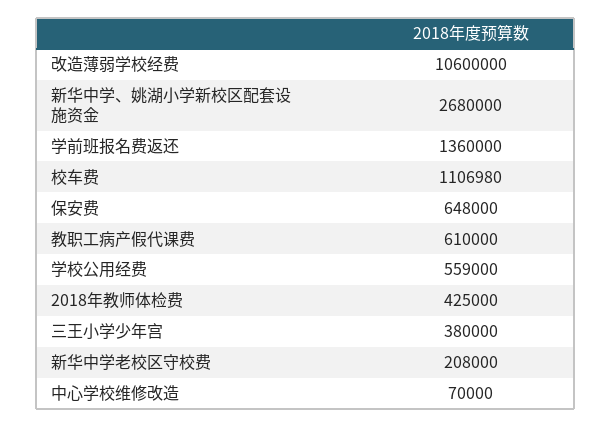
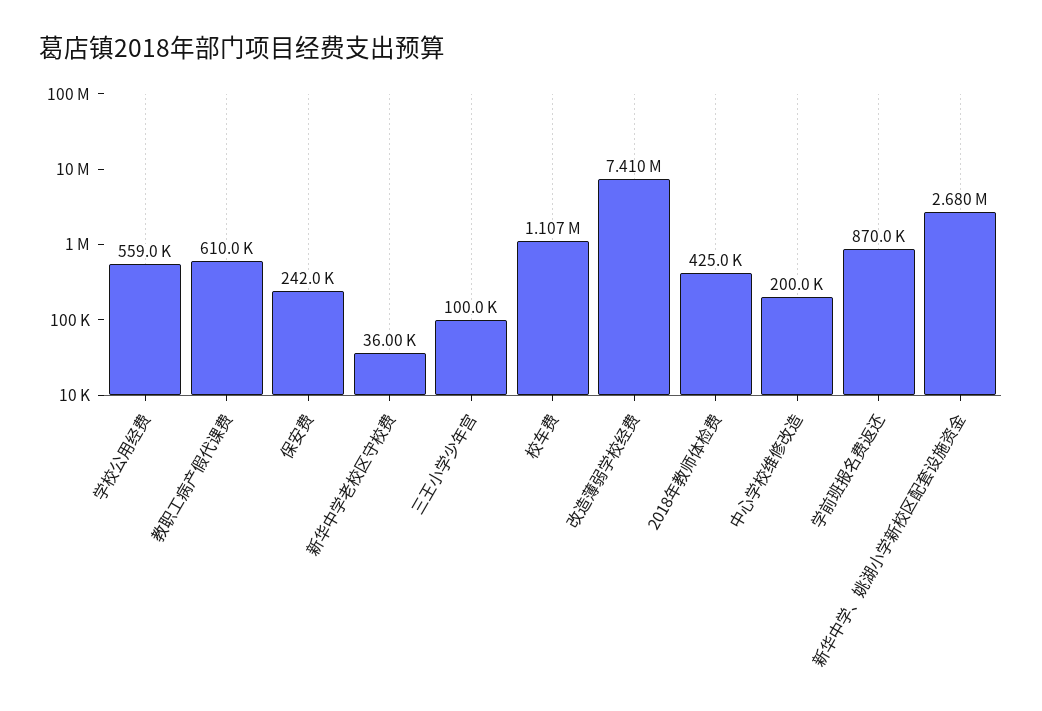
  {
-   "改造薄弱学校经费": 10600000,
+   "改造薄弱学校经费": 7410000,
    "新华中学、姚湖小学新校区配套设施资金": 2680000,
-   "学前班报名费返还": 1360000,
+   "学前班报名费返还": 870000,
    "校车费": 1106980,
-   "保安费": 648000,
+   "保安费": 242000,
    "教职工病产假代课费": 610000,
    "学校公用经费": 559000,
    "2018年教师体检费": 425000,
-   "三王小学少年宫": 380000,
+   "三王小学少年宫": 100000,
-   "新华中学老校区守校费": 208000,
+   "新华中学老校区守校费": 36000,
-   "中心学校维修改造": 70000
+   "中心学校维修改造": 200000
  }

